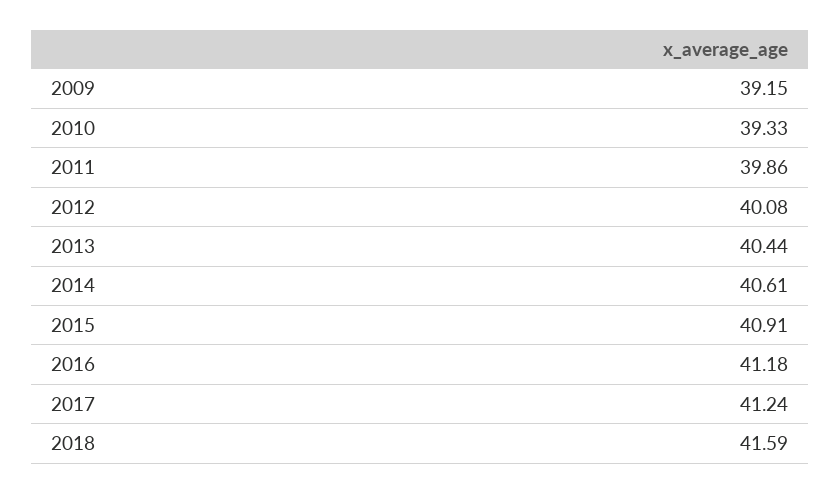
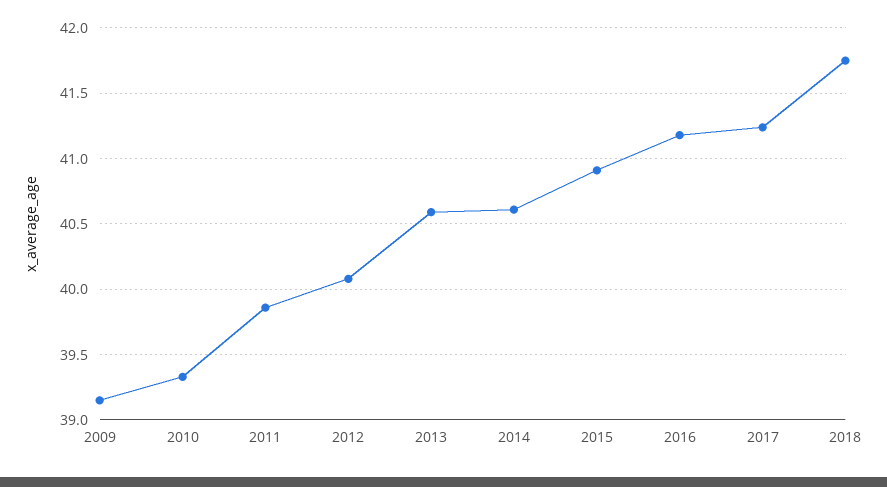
  {
    "2009": 39.15,
    "2010": 39.33,
    "2011": 39.86,
    "2012": 40.08,
-   "2013": 40.44,
+   "2013": 40.6,
    "2014": 40.61,
    "2015": 40.91,
    "2016": 41.18,
    "2017": 41.24,
-   "2018": 41.59
+   "2018": 41.75
  }

